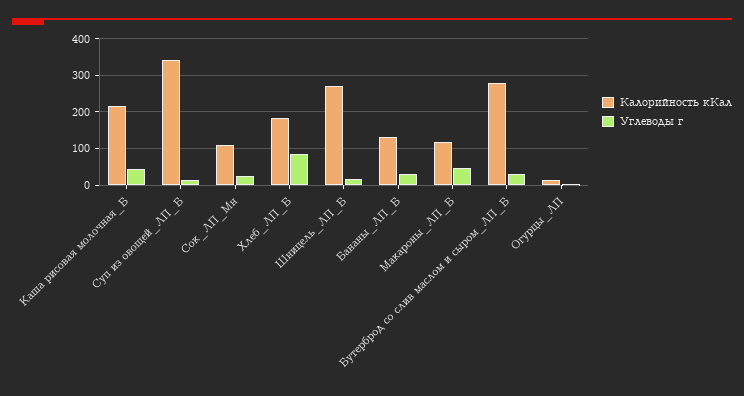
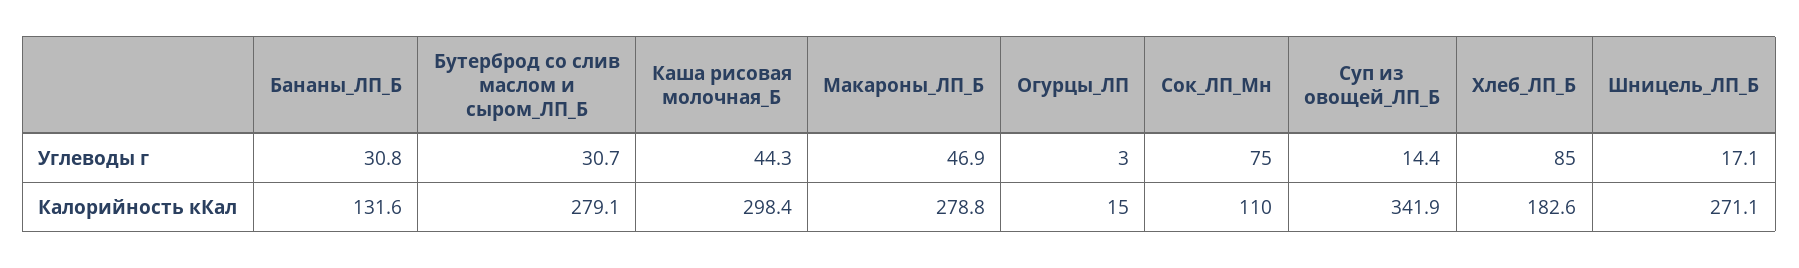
  {
    "Калорийность кКал": {
-     "Каша рисовая молочная_Б": 220,
+     "Каша рисовая молочная_Б": 298.4,
      "Суп из овощей_ЛП_Б": 341.9,
      "Сок_ЛП_Мн": 110,
      "Хлеб_ЛП_Б": 182.6,
      "Шницель_ЛП_Б": 271.1,
      "Бананы_ЛП_Б": 131.6,
-     "Макароны_ЛП_Б": 120,
+     "Макароны_ЛП_Б": 278.8,
      "Бутерброд со слив маслом и сыром_ЛП_Б": 279.1,
      "Огурцы_ЛП": 15
    },
    "Углеводы г": {
      "Каша рисовая молочная_Б": 44.3,
      "Суп из овощей_ЛП_Б": 14.4,
-     "Сок_ЛП_Мн": 20,
+     "Сок_ЛП_Мн": 75,
      "Хлеб_ЛП_Б": 85,
      "Шницель_ЛП_Б": 17.1,
      "Бананы_ЛП_Б": 30.8,
      "Макароны_ЛП_Б": 46.9,
      "Бутерброд со слив маслом и сыром_ЛП_Б": 30.7,
      "Огурцы_ЛП": 3
    }
  }

